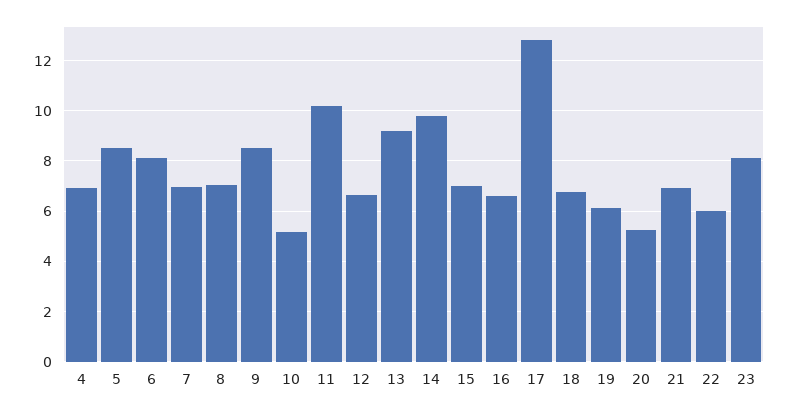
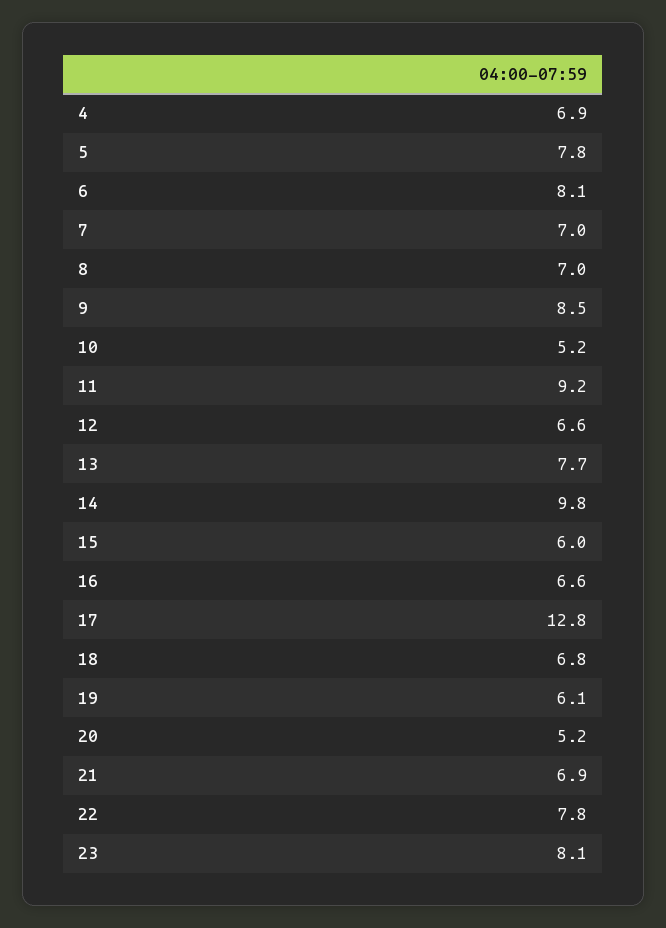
  {
    "4": 6.9,
-   "5": 8.5,
+   "5": 7.8,
    "6": 8.1,
    "7": 7,
    "8": 7,
    "9": 8.5,
    "10": 5.2,
-   "11": 10.25,
+   "11": 9.2,
    "12": 6.6,
-   "13": 9.25,
+   "13": 7.7,
    "14": 9.8,
-   "15": 7,
+   "15": 6,
    "16": 6.6,
    "17": 12.8,
    "18": 6.8,
    "19": 6.1,
    "20": 5.2,
    "21": 6.9,
-   "22": 6,
+   "22": 7.8,
    "23": 8.1
  }

